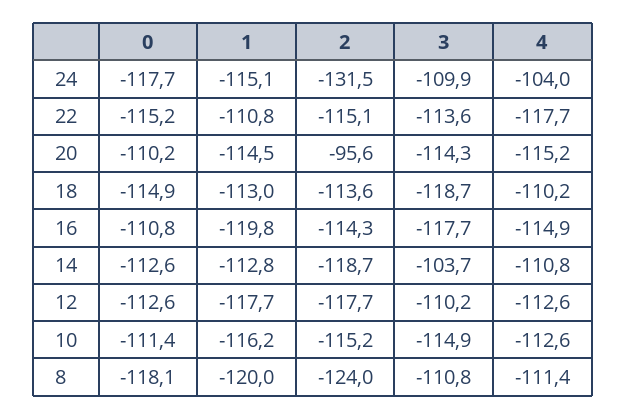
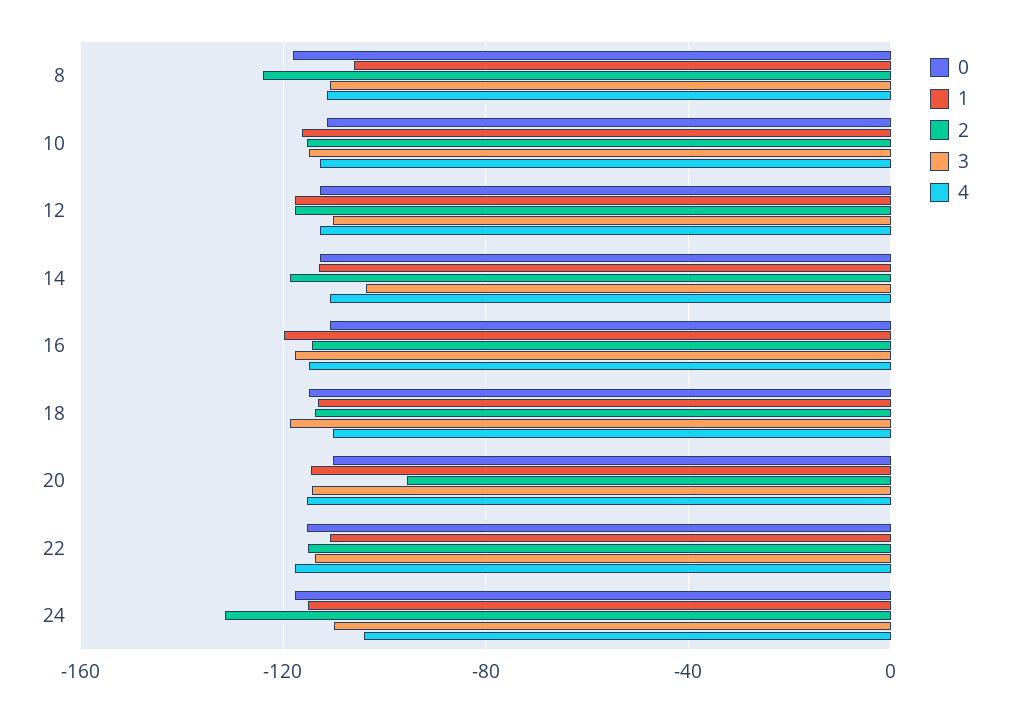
  {
    "0": {
      "24": -117.7,
      "22": -115.2,
      "20": -110.2,
      "18": -114.9,
      "16": -110.8,
      "14": -112.6,
      "12": -112.6,
      "10": -111.4,
      "8": -118.1
    },
    "1": {
      "24": -115.1,
      "22": -110.8,
      "20": -114.5,
      "18": -113,
      "16": -119.8,
      "14": -112.8,
      "12": -117.7,
      "10": -116.2,
-     "8": -120
+     "8": -105
    },
    "2": {
      "24": -131.5,
      "22": -115.1,
      "20": -95.6,
      "18": -113.6,
      "16": -114.3,
      "14": -118.7,
      "12": -117.7,
      "10": -115.2,
      "8": -124
    },
    "3": {
      "24": -109.9,
      "22": -113.6,
      "20": -114.3,
      "18": -118.7,
      "16": -117.7,
      "14": -103.7,
      "12": -110.2,
      "10": -114.9,
      "8": -110.8
    },
    "4": {
      "24": -104,
      "22": -117.7,
      "20": -115.2,
      "18": -110.2,
      "16": -114.9,
      "14": -110.8,
      "12": -112.6,
      "10": -112.6,
      "8": -111.4
    }
  }

